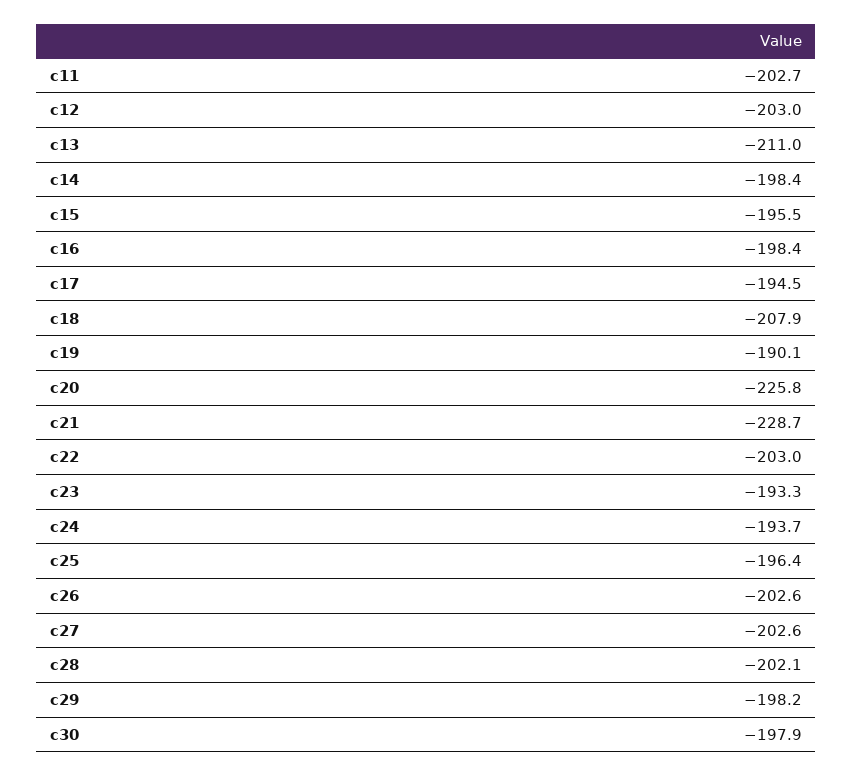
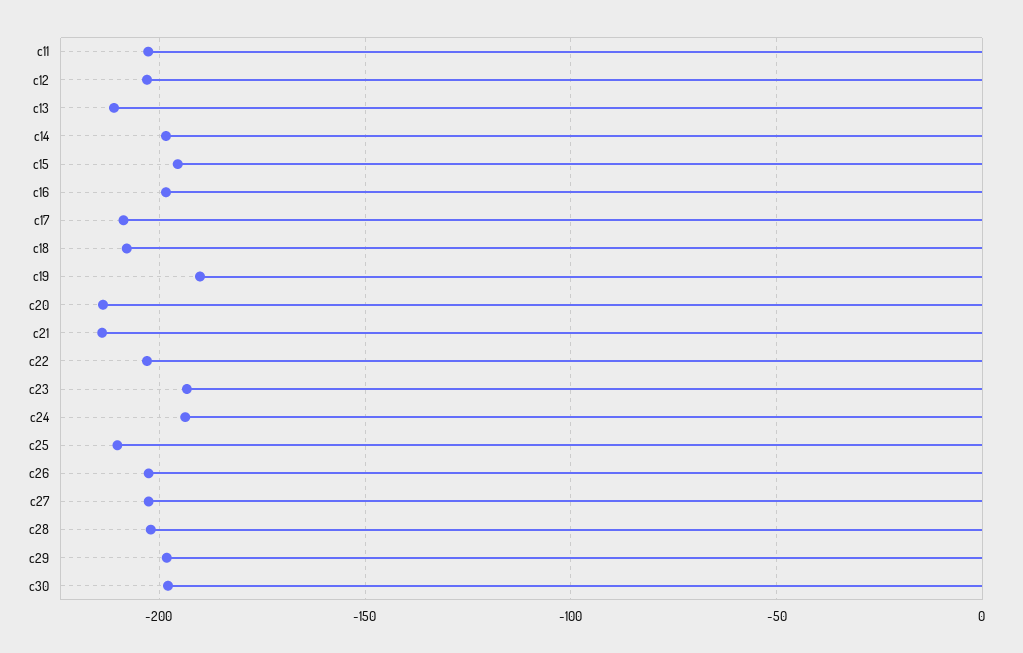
  {
    "c11": -202.7,
    "c12": -203,
    "c13": -211,
    "c14": -198.4,
    "c15": -195.5,
    "c16": -198.4,
-   "c17": -194.5,
+   "c17": -210,
    "c18": -207.9,
    "c19": -190.1,
-   "c20": -225.8,
+   "c20": -215,
-   "c21": -228.7,
+   "c21": -215,
    "c22": -203,
    "c23": -193.3,
    "c24": -193.7,
-   "c25": -196.4,
+   "c25": -210,
    "c26": -202.6,
    "c27": -202.6,
    "c28": -202.1,
    "c29": -198.2,
    "c30": -197.9
  }

